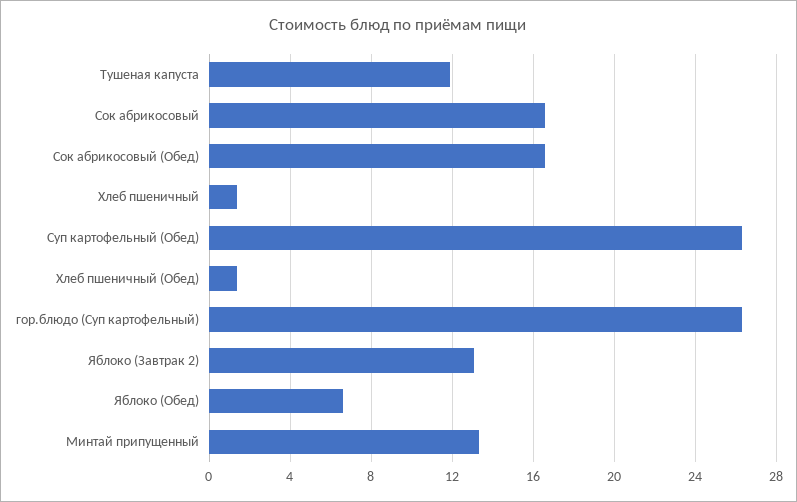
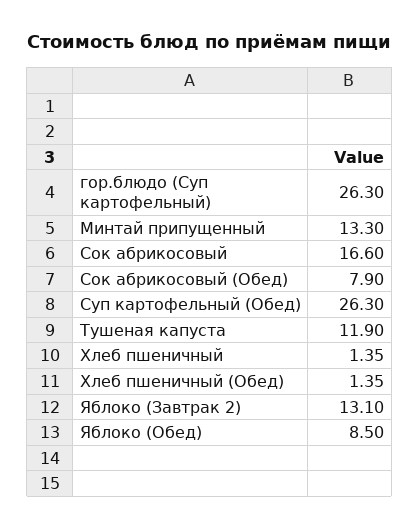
  {
    "Тушеная капуста": 11.9,
    "Сок абрикосовый": 16.6,
-   "Сок абрикосовый (Обед)": 16.5,
+   "Сок абрикосовый (Обед)": 7.9,
    "Хлеб пшеничный": 1.35,
    "Суп картофельный (Обед)": 26.3,
    "Хлеб пшеничный (Обед)": 1.35,
    "гор.блюдо (Суп картофельный)": 26.3,
    "Яблоко (Завтрак 2)": 13.1,
-   "Яблоко (Обед)": 6.5,
+   "Яблоко (Обед)": 8.5,
    "Минтай припущенный": 13.3
  }

